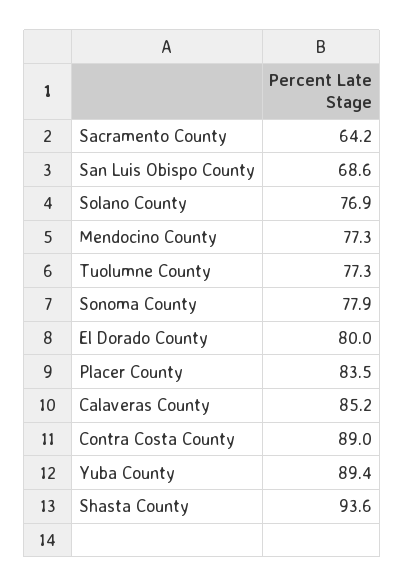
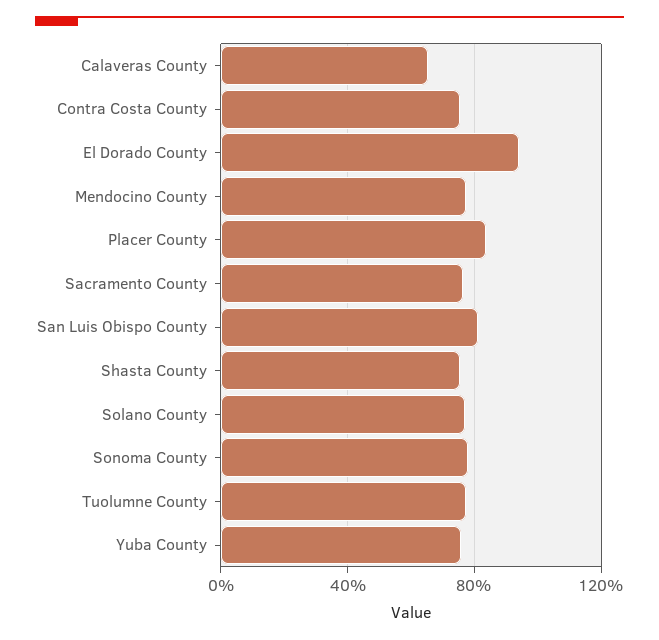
  {
-   "Sacramento County": 64.2,
+   "Sacramento County": 75,
-   "San Luis Obispo County": 68.6,
+   "San Luis Obispo County": 80,
    "Solano County": 76.9,
    "Mendocino County": 77.3,
    "Tuolumne County": 77.3,
    "Sonoma County": 77.9,
-   "El Dorado County": 80,
+   "El Dorado County": 95,
    "Placer County": 83.5,
-   "Calaveras County": 85.2,
+   "Calaveras County": 65,
-   "Contra Costa County": 89,
+   "Contra Costa County": 75,
-   "Yuba County": 89.4,
+   "Yuba County": 75,
-   "Shasta County": 93.6
+   "Shasta County": 75
  }

